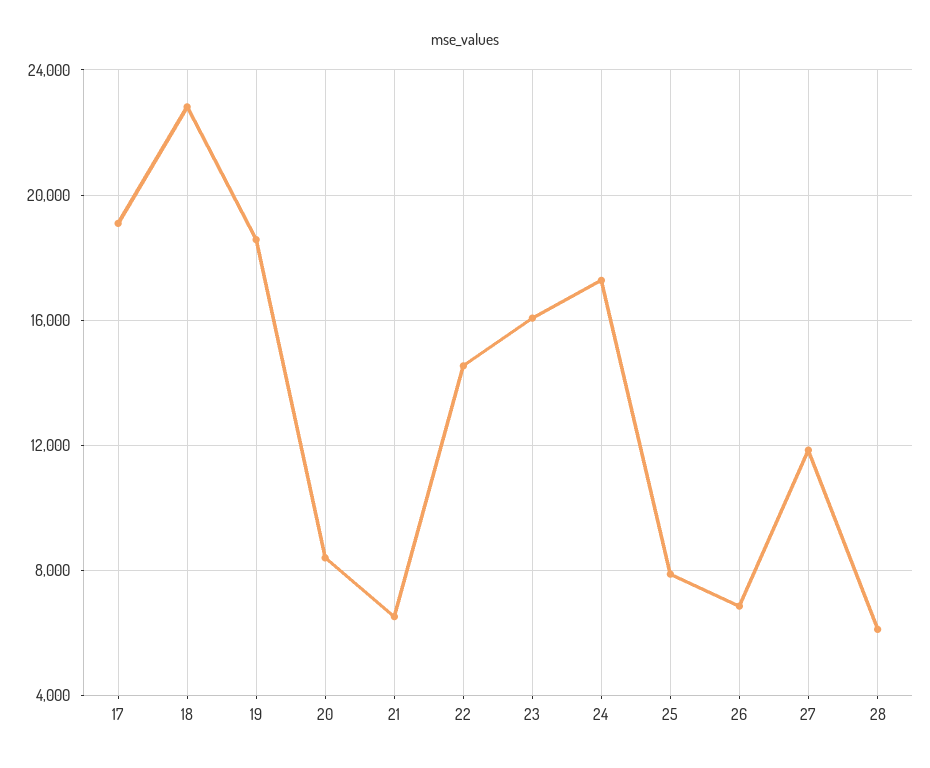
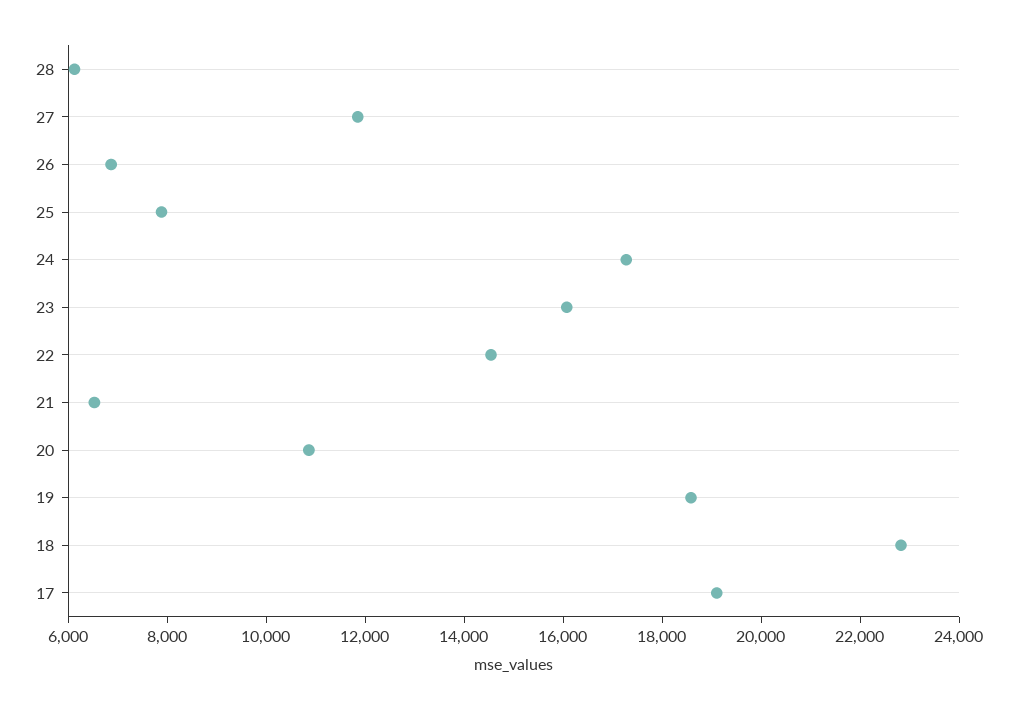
  {
    "17": 19000,
    "18": 23000,
    "19": 18500,
-   "20": 8500,
+   "20": 11000,
    "21": 6500,
    "22": 14500,
    "23": 16000,
    "24": 17500,
    "25": 8000,
    "26": 7000,
    "27": 12000,
    "28": 6000
  }

